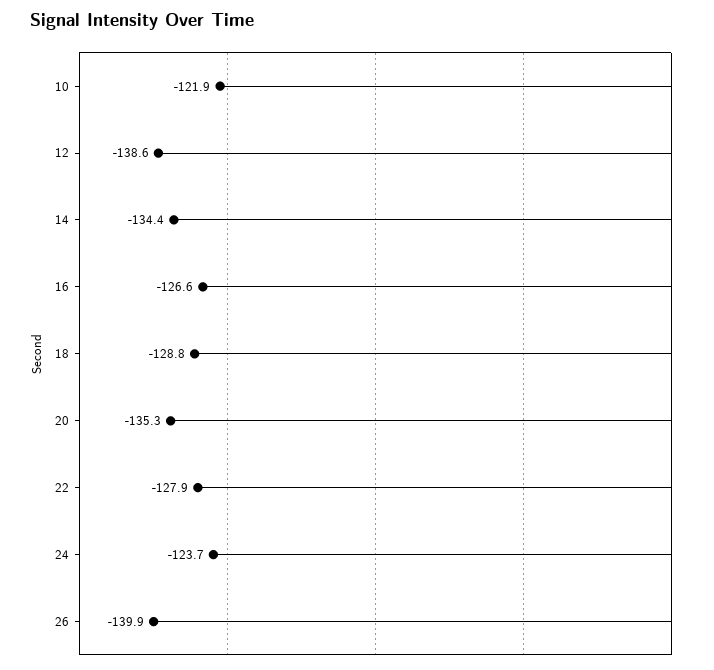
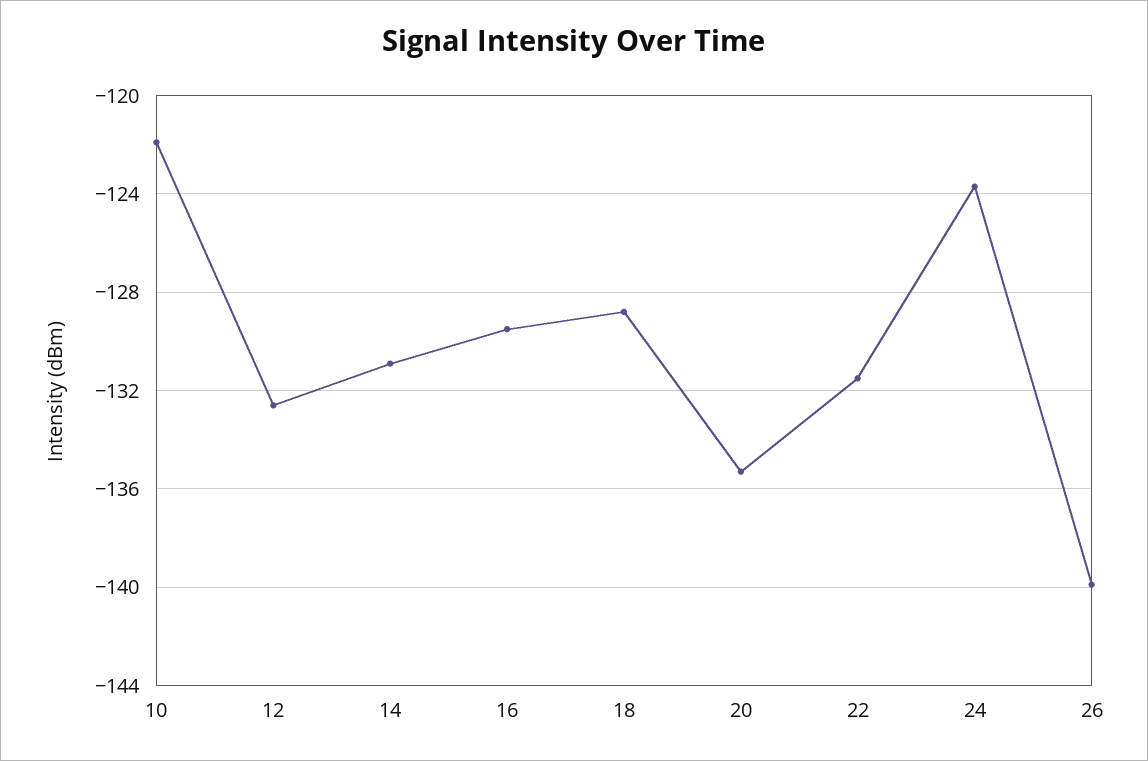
  {
    "10": -121.9,
-   "12": -138.6,
+   "12": -132.5,
-   "14": -134.4,
+   "14": -131,
-   "16": -126.6,
+   "16": -129.5,
    "18": -128.8,
    "20": -135.3,
-   "22": -127.9,
+   "22": -131.5,
    "24": -123.7,
    "26": -139.9
  }

